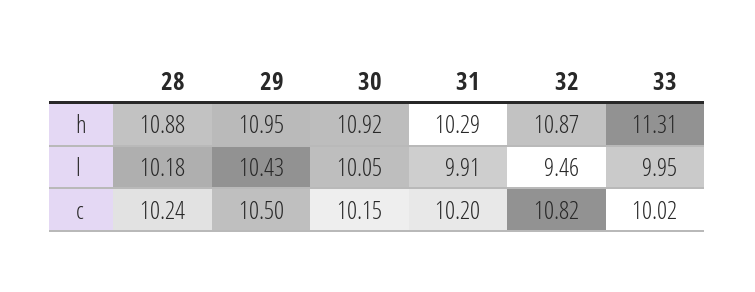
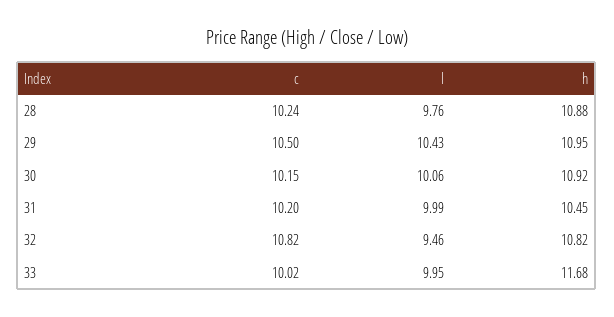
  {
    "28": {
      "h": 10.88,
-     "l": 10.18,
+     "l": 9.76,
      "c": 10.24
    },
    "29": {
      "h": 10.95,
      "l": 10.43,
      "c": 10.5
    },
    "30": {
      "h": 10.92,
-     "l": 10.05,
+     "l": 10.06,
      "c": 10.15
    },
    "31": {
-     "h": 10.29,
+     "h": 10.45,
-     "l": 9.91,
+     "l": 9.99,
      "c": 10.2
    },
    "32": {
-     "h": 10.87,
+     "h": 10.82,
      "l": 9.46,
      "c": 10.82
    },
    "33": {
-     "h": 11.31,
+     "h": 11.68,
      "l": 9.95,
      "c": 10.02
    }
  }

